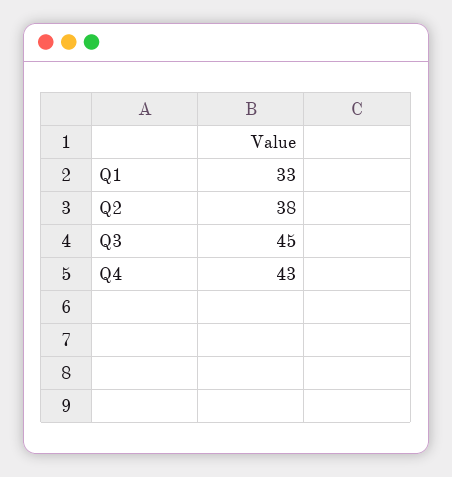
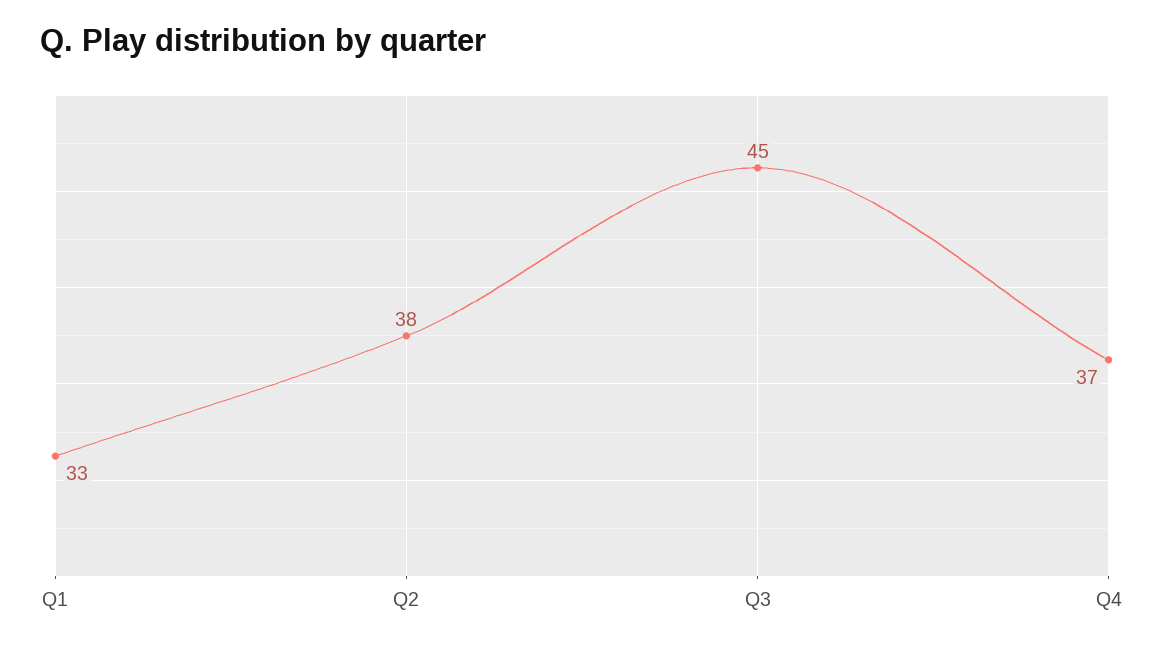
  {
    "Q1": 33,
    "Q2": 38,
    "Q3": 45,
-   "Q4": 43
+   "Q4": 37
  }

